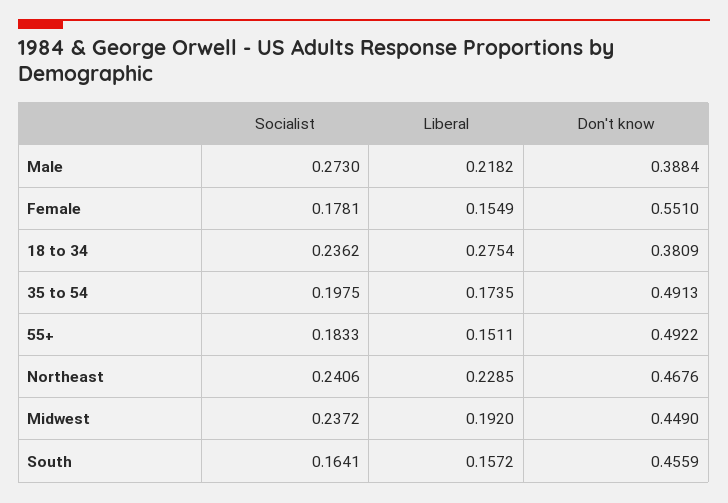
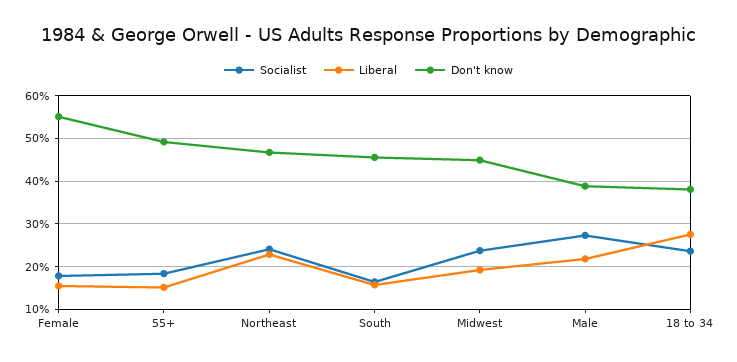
  {
    "Socialist": {
      "Male": 0.273,
      "Female": 0.1781,
      "18 to 34": 0.2362,
-     "35 to 54": 0.1975,
      "55+": 0.1833,
      "Northeast": 0.2406,
      "Midwest": 0.2372,
      "South": 0.1641
    },
    "Liberal": {
      "Male": 0.2182,
      "Female": 0.1549,
      "18 to 34": 0.2754,
-     "35 to 54": 0.1735,
      "55+": 0.1511,
      "Northeast": 0.2285,
      "Midwest": 0.192,
      "South": 0.1572
    },
    "Don't know": {
      "Male": 0.3884,
      "Female": 0.551,
      "18 to 34": 0.3809,
-     "35 to 54": 0.4913,
      "55+": 0.4922,
      "Northeast": 0.4676,
      "Midwest": 0.449,
      "South": 0.4559
    }
  }

